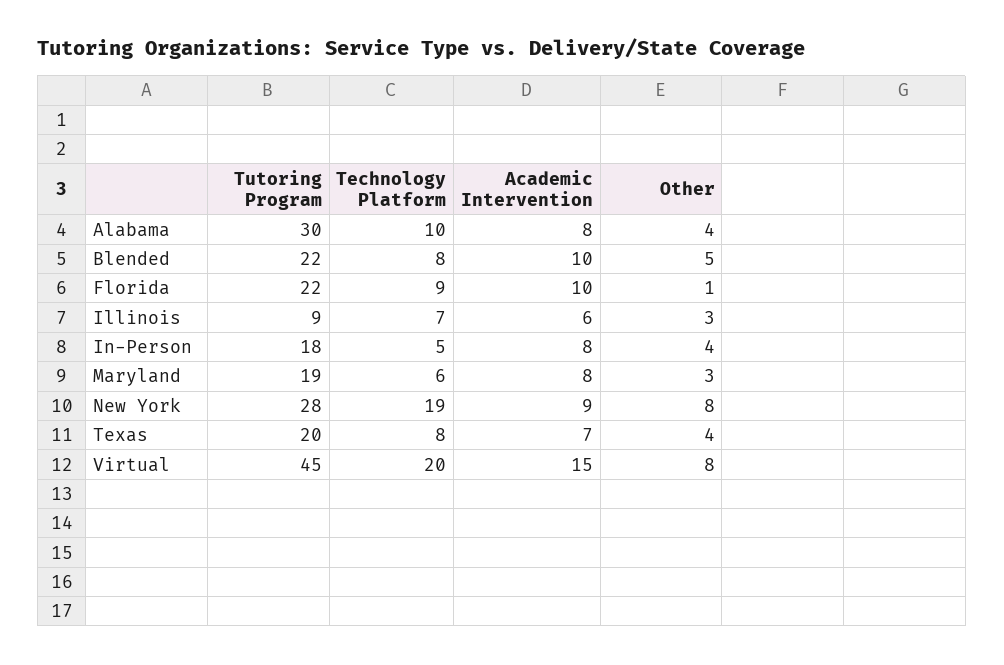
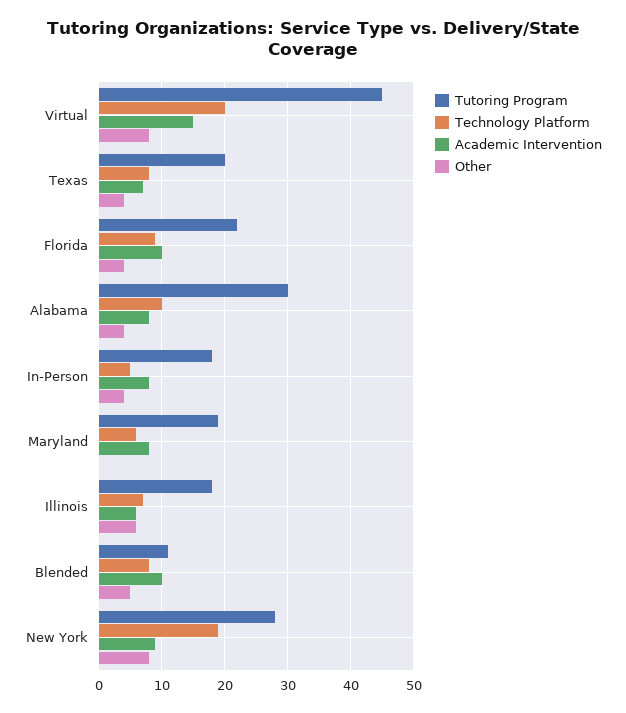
  {
    "Tutoring Program": {
      "Alabama": 30,
-     "Blended": 22,
+     "Blended": 11,
      "Florida": 22,
-     "Illinois": 9,
+     "Illinois": 18,
      "In-Person": 18,
      "Maryland": 19,
      "New York": 28,
      "Texas": 20,
      "Virtual": 45
    },
    "Technology Platform": {
      "Alabama": 10,
      "Blended": 8,
      "Florida": 9,
      "Illinois": 7,
      "In-Person": 5,
      "Maryland": 6,
      "New York": 19,
      "Texas": 8,
      "Virtual": 20
    },
    "Academic Intervention": {
      "Alabama": 8,
      "Blended": 10,
      "Florida": 10,
      "Illinois": 6,
      "In-Person": 8,
      "Maryland": 8,
      "New York": 9,
      "Texas": 7,
      "Virtual": 15
    },
    "Other": {
      "Alabama": 4,
      "Blended": 5,
-     "Florida": 1,
+     "Florida": 4,
-     "Illinois": 3,
+     "Illinois": 6,
      "In-Person": 4,
-     "Maryland": 3,
+     "Maryland": 0,
      "New York": 8,
      "Texas": 4,
      "Virtual": 8
    }
  }

